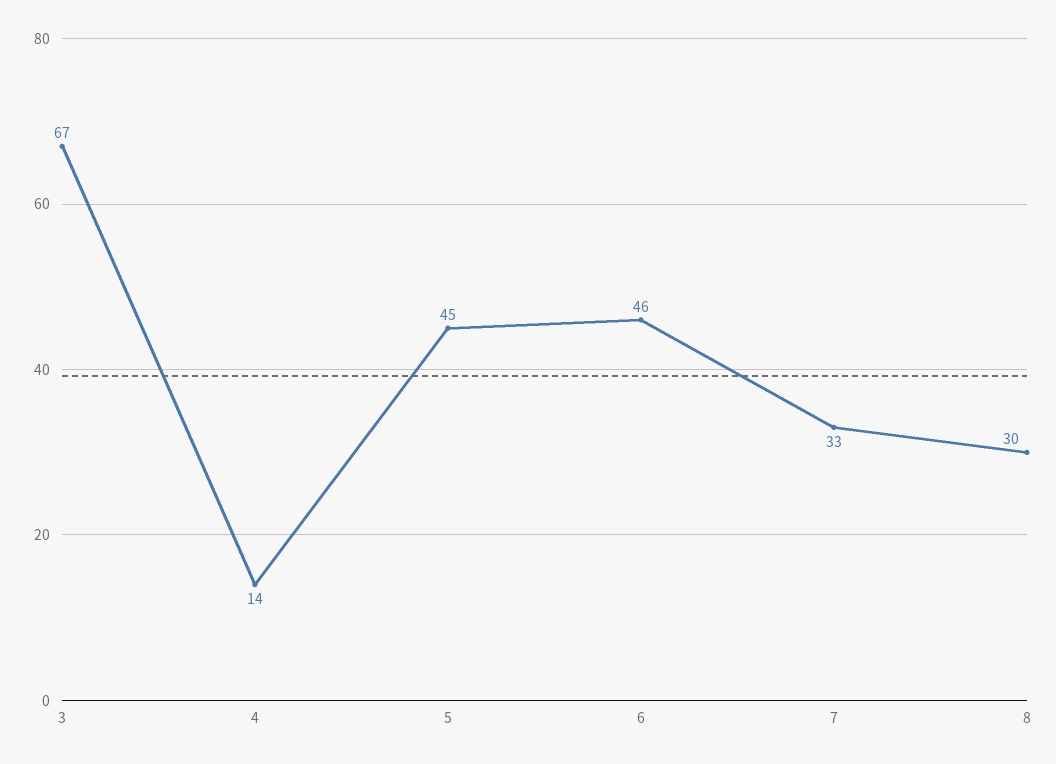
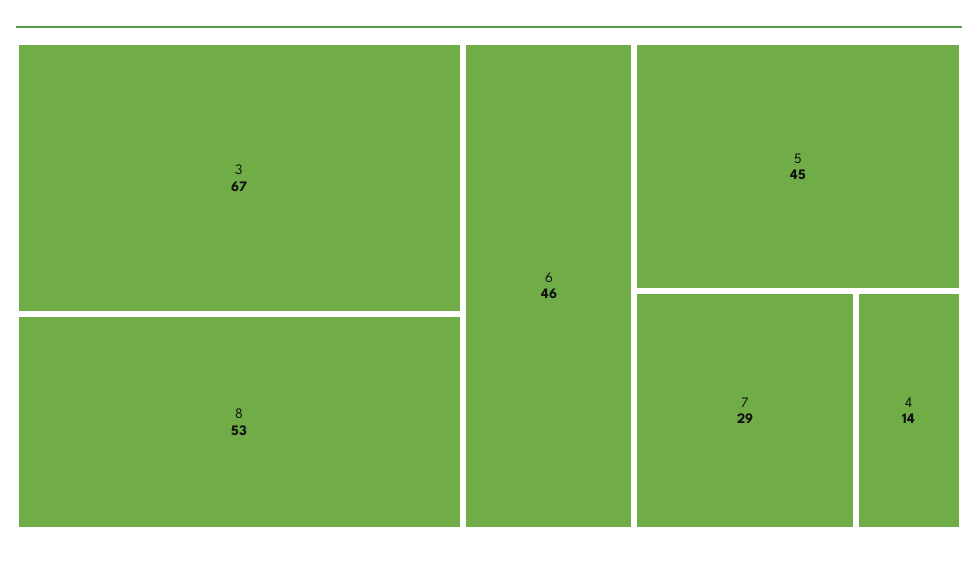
  {
    "3": 67,
    "4": 14,
    "5": 45,
    "6": 46,
-   "7": 33,
+   "7": 29,
-   "8": 30
+   "8": 53
  }

